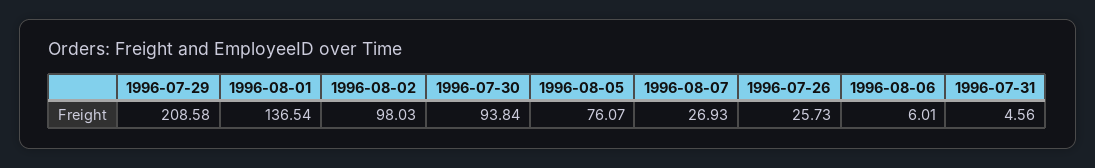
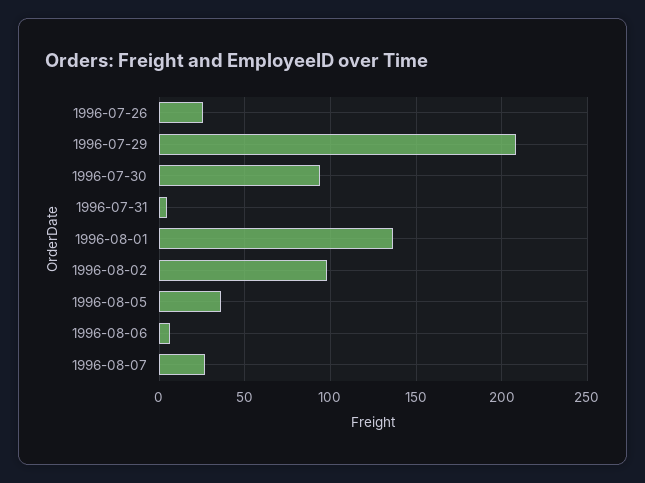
  {
    "1996-07-29": 208.58,
    "1996-08-01": 136.54,
    "1996-08-02": 98.03,
    "1996-07-30": 93.84,
-   "1996-08-05": 76.07,
+   "1996-08-05": 35,
    "1996-08-07": 26.93,
    "1996-07-26": 25.73,
    "1996-08-06": 6.01,
    "1996-07-31": 4.56
  }

